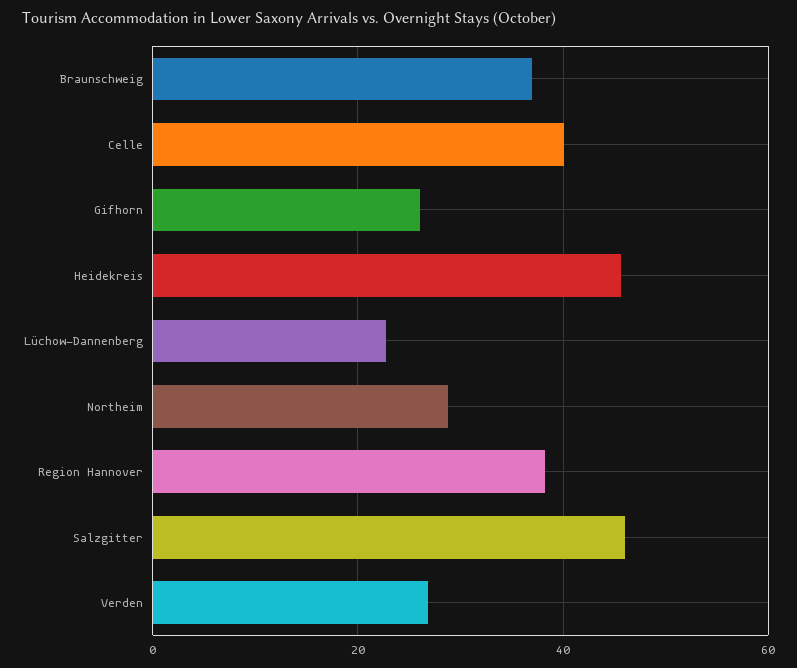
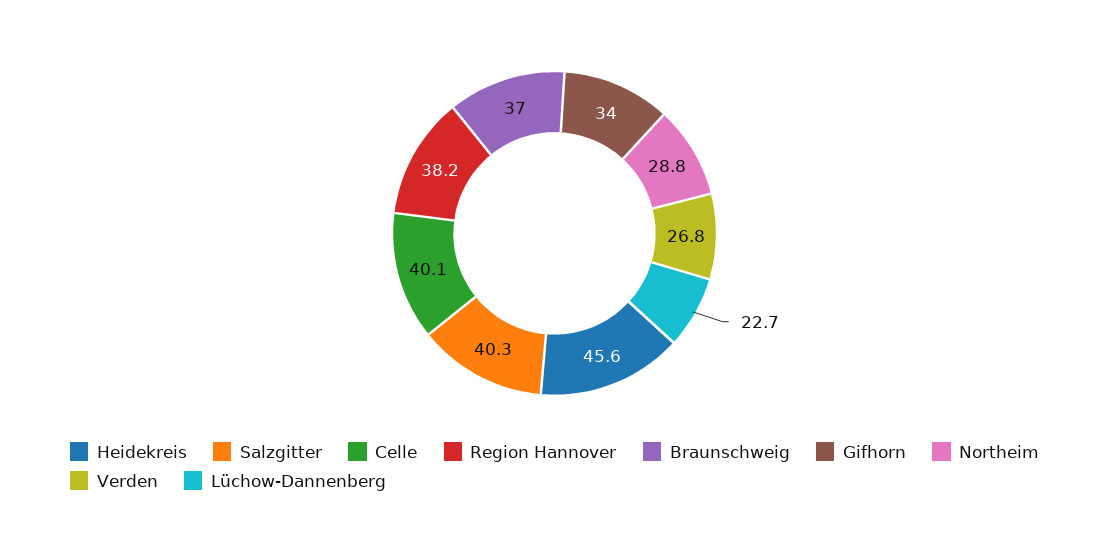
  {
    "Braunschweig": 37,
    "Celle": 40.1,
-   "Gifhorn": 26,
+   "Gifhorn": 34,
    "Heidekreis": 45.6,
    "Lüchow-Dannenberg": 22.7,
    "Northeim": 28.8,
    "Region Hannover": 38.2,
-   "Salzgitter": 46,
+   "Salzgitter": 40.3,
    "Verden": 26.8
  }

